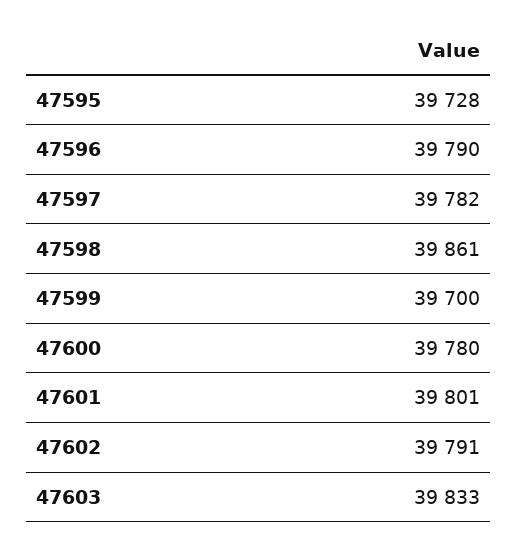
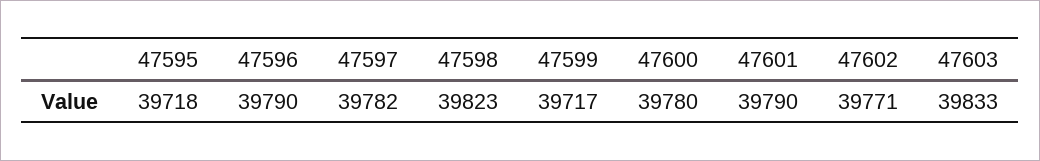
  {
-   "47595": 39728,
+   "47595": 39718,
    "47596": 39790,
    "47597": 39782,
-   "47598": 39861,
+   "47598": 39823,
-   "47599": 39700,
+   "47599": 39717,
    "47600": 39780,
-   "47601": 39801,
+   "47601": 39790,
-   "47602": 39791,
+   "47602": 39771,
    "47603": 39833
  }

